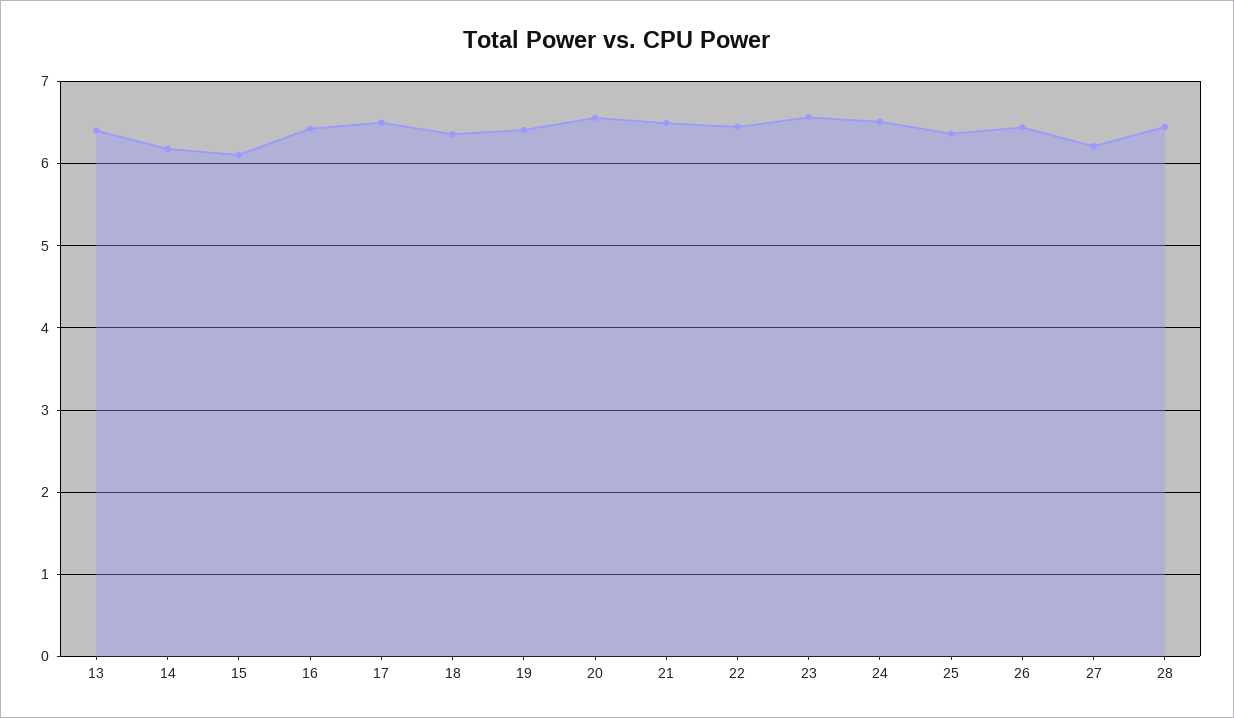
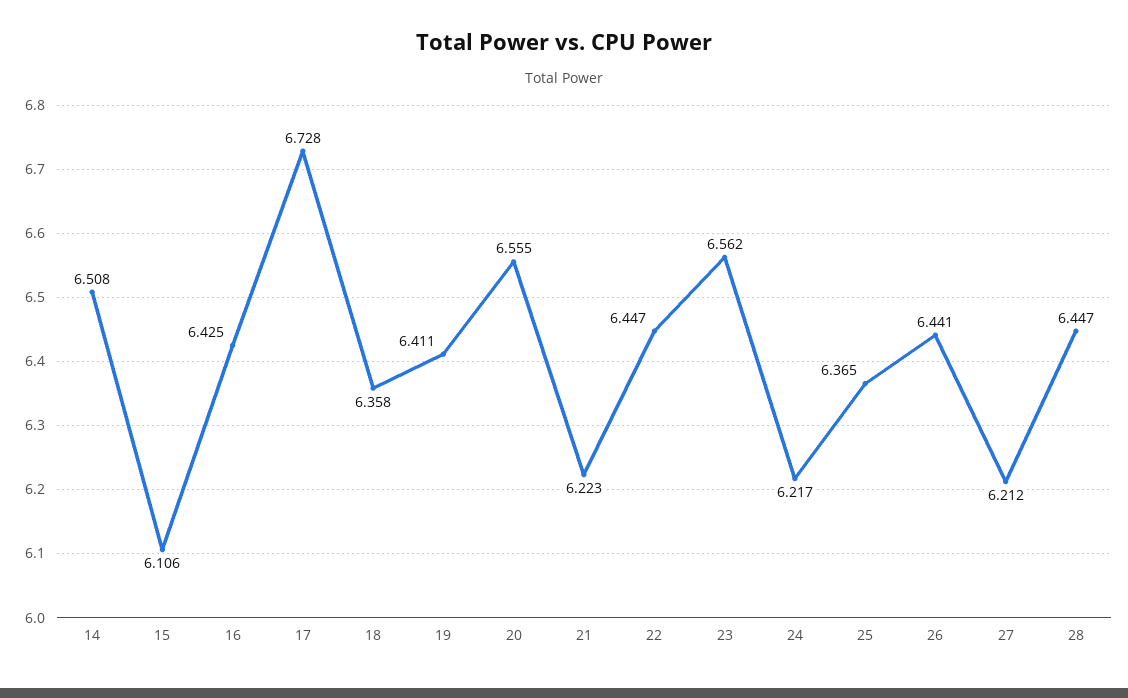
  {
-   "13": 6.4,
-   "14": 6.2,
+   "14": 6.508,
    "15": 6.106,
    "16": 6.425,
-   "17": 6.5,
+   "17": 6.728,
    "18": 6.358,
    "19": 6.411,
    "20": 6.555,
-   "21": 6.5,
+   "21": 6.223,
    "22": 6.447,
    "23": 6.562,
-   "24": 6.5,
+   "24": 6.217,
    "25": 6.365,
    "26": 6.441,
    "27": 6.212,
    "28": 6.447
  }

